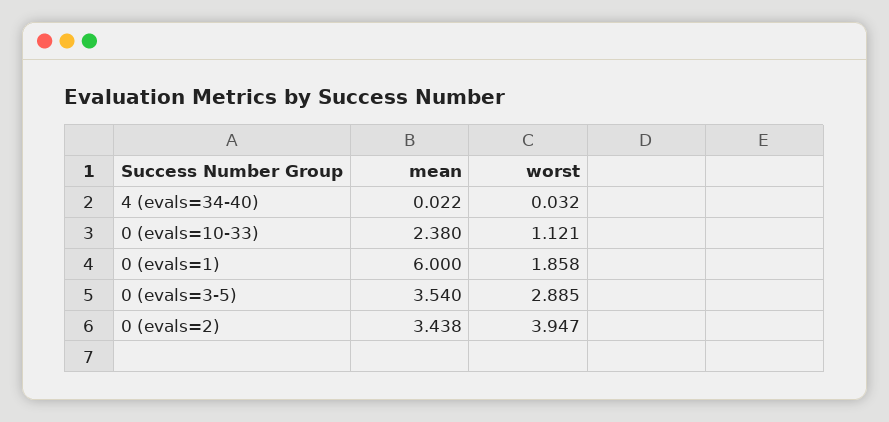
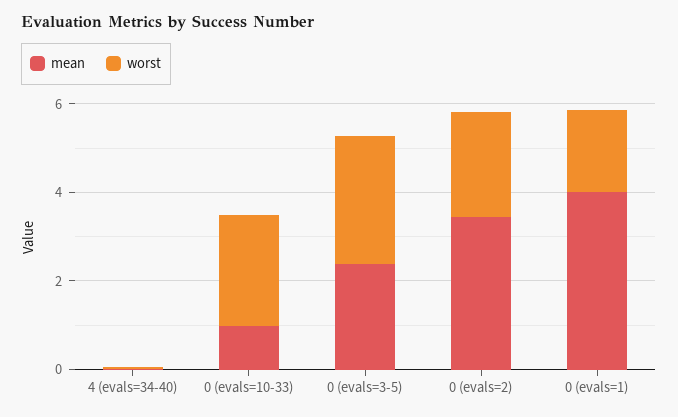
  {
    "mean": {
      "4 (evals=34-40)": 0.022,
-     "0 (evals=10-33)": 2.38,
+     "0 (evals=10-33)": 1,
-     "0 (evals=1)": 6,
+     "0 (evals=1)": 4,
-     "0 (evals=3-5)": 3.54,
+     "0 (evals=3-5)": 2.5,
      "0 (evals=2)": 3.438
    },
    "worst": {
      "4 (evals=34-40)": 0.032,
-     "0 (evals=10-33)": 1.121,
+     "0 (evals=10-33)": 2.5,
      "0 (evals=1)": 1.858,
      "0 (evals=3-5)": 2.885,
-     "0 (evals=2)": 3.947
+     "0 (evals=2)": 2.5
    }
  }

